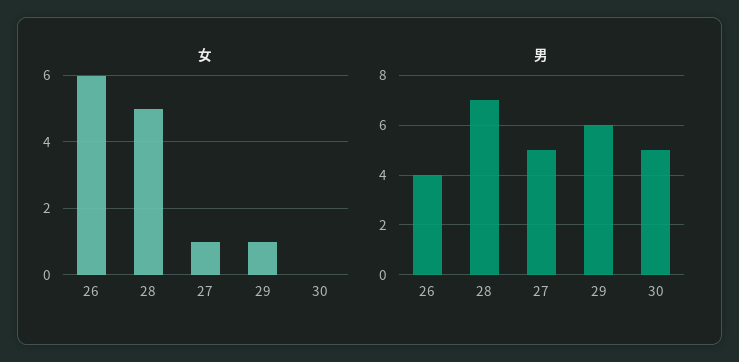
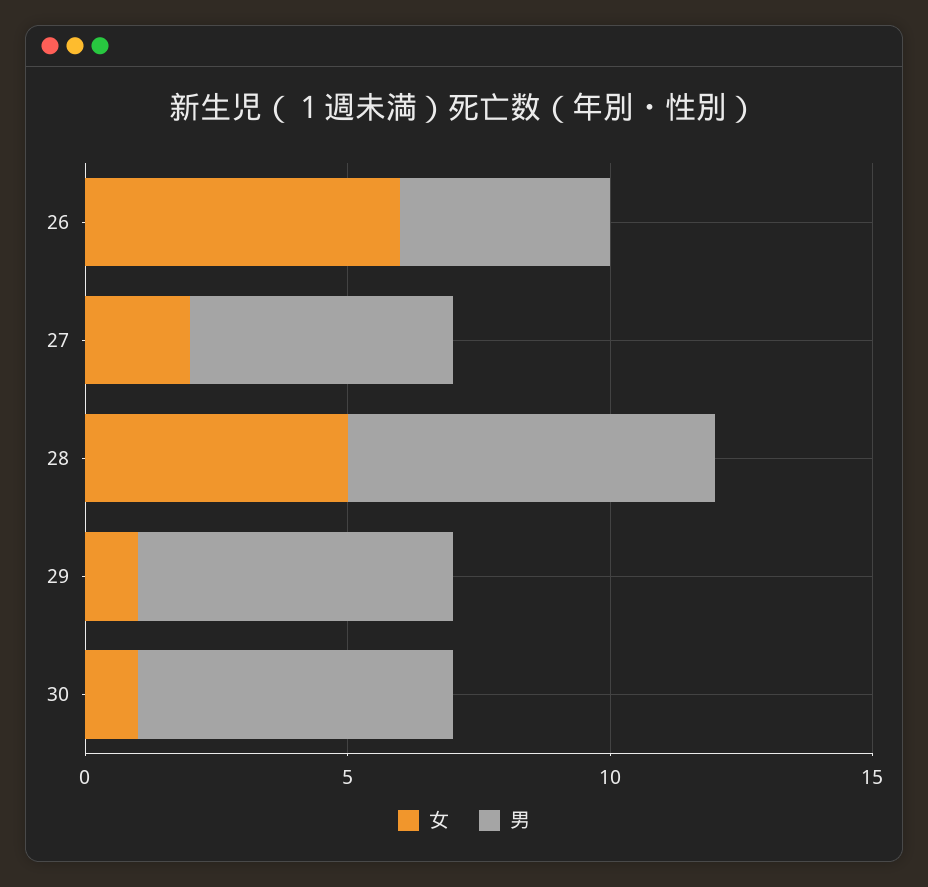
  {
    "女": {
      "26": 6,
      "28": 5,
-     "27": 1,
+     "27": 2,
      "29": 1,
-     "30": 0
+     "30": 1
    },
    "男": {
      "26": 4,
      "28": 7,
      "27": 5,
      "29": 6,
-     "30": 5
+     "30": 6
    }
  }

